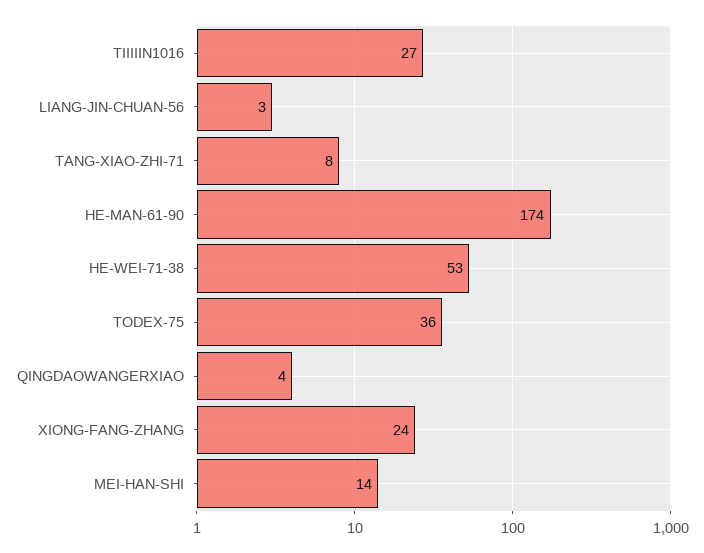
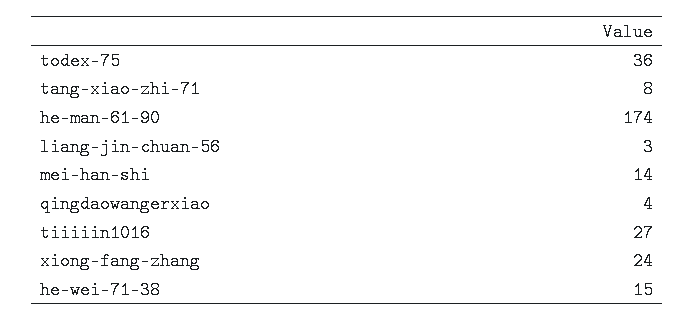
  {
    "TIIIIIN1016": 27,
    "LIANG-JIN-CHUAN-56": 3,
    "TANG-XIAO-ZHI-71": 8,
    "HE-MAN-61-90": 174,
-   "HE-WEI-71-38": 53,
+   "HE-WEI-71-38": 15,
    "TODEX-75": 36,
    "QINGDAOWANGERXIAO": 4,
    "XIONG-FANG-ZHANG": 24,
    "MEI-HAN-SHI": 14
  }

